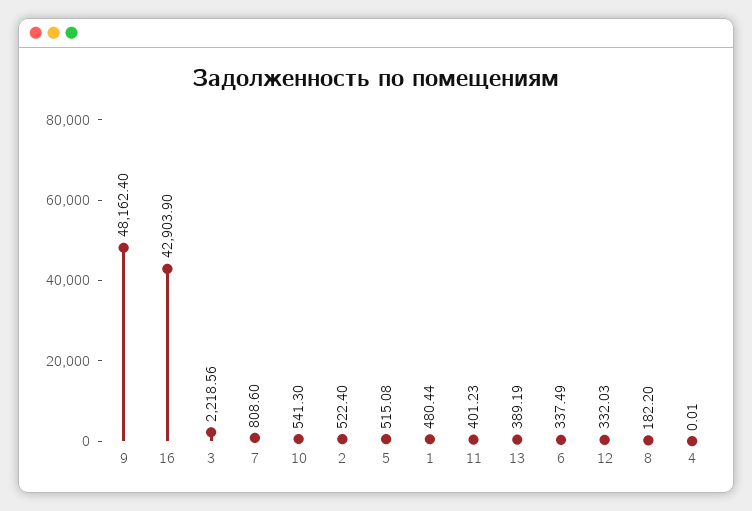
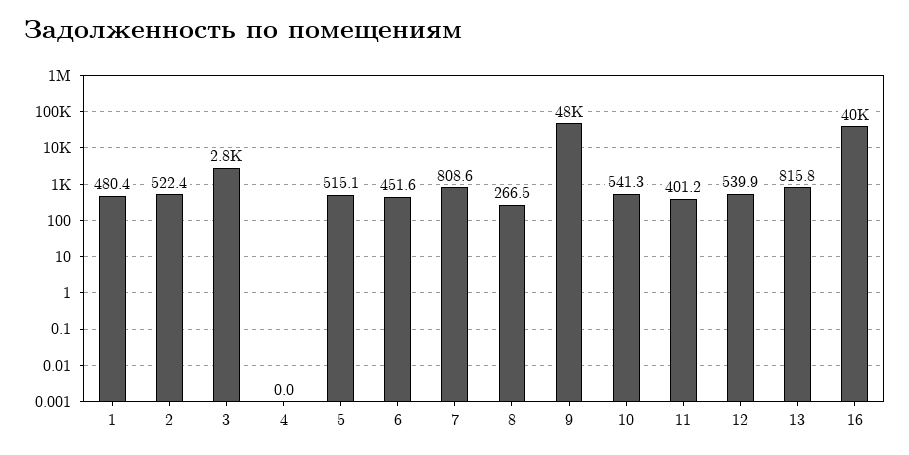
  {
    "9": 48162.4,
-   "16": 42903.9,
+   "16": 40000,
-   "3": 2218.56,
+   "3": 2800,
    "7": 808.6,
    "10": 541.3,
    "2": 522.4,
    "5": 515.08,
    "1": 480.44,
    "11": 401.23,
-   "13": 389.19,
+   "13": 815.8,
-   "6": 337.49,
+   "6": 451.6,
-   "12": 332.03,
+   "12": 539.9,
-   "8": 182.2,
+   "8": 266.5,
    "4": 0.01
  }

